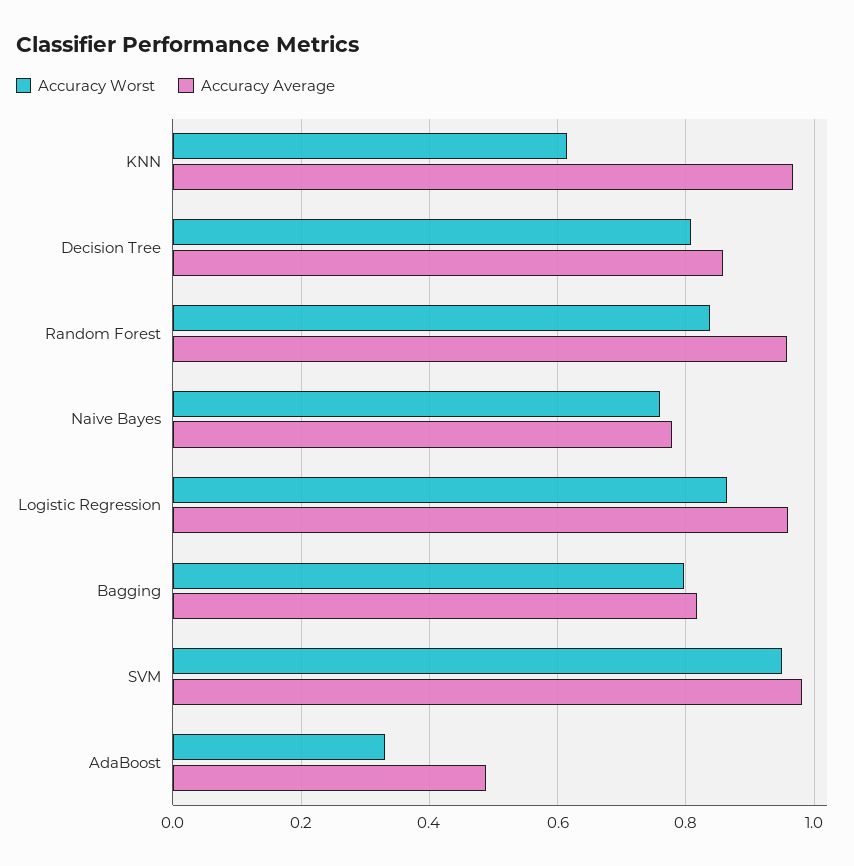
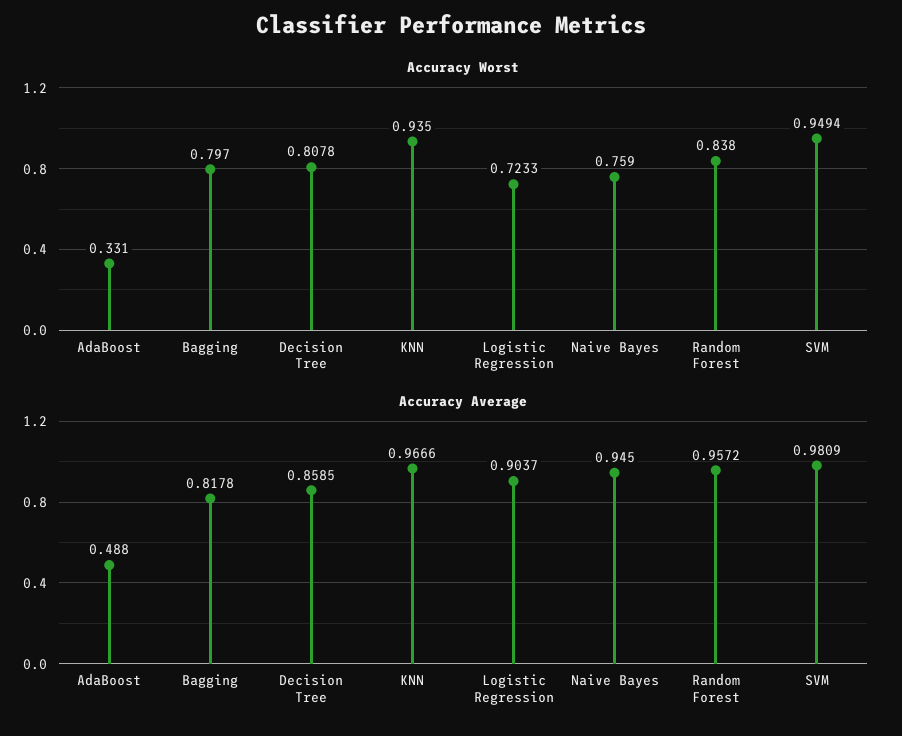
  {
    "Accuracy Worst": {
-     "KNN": 0.62,
+     "KNN": 0.935,
      "Decision Tree": 0.8078,
      "Random Forest": 0.838,
      "Naive Bayes": 0.759,
-     "Logistic Regression": 0.86,
+     "Logistic Regression": 0.7233,
      "Bagging": 0.797,
      "SVM": 0.9494,
      "AdaBoost": 0.331
    },
    "Accuracy Average": {
      "KNN": 0.9666,
      "Decision Tree": 0.8585,
      "Random Forest": 0.9572,
-     "Naive Bayes": 0.78,
+     "Naive Bayes": 0.945,
-     "Logistic Regression": 0.96,
+     "Logistic Regression": 0.9037,
      "Bagging": 0.8178,
      "SVM": 0.9809,
      "AdaBoost": 0.488
    }
  }

